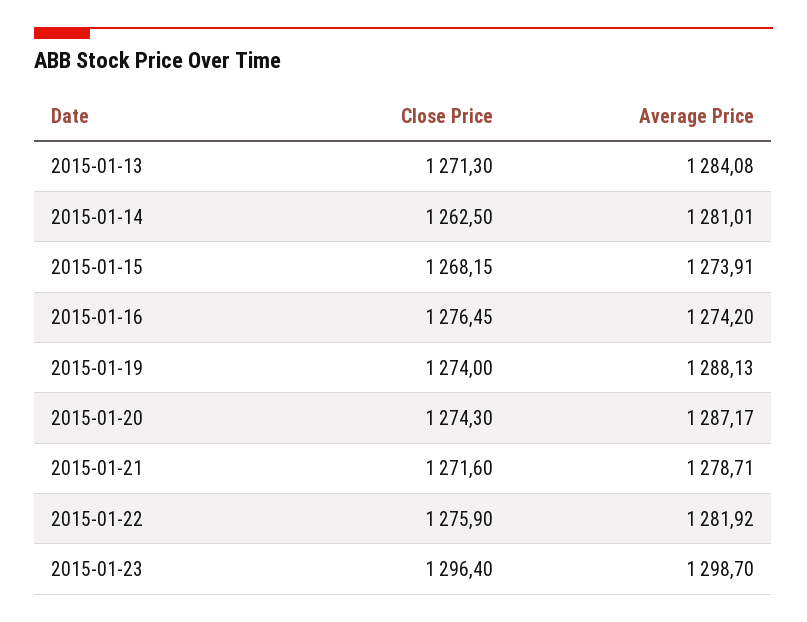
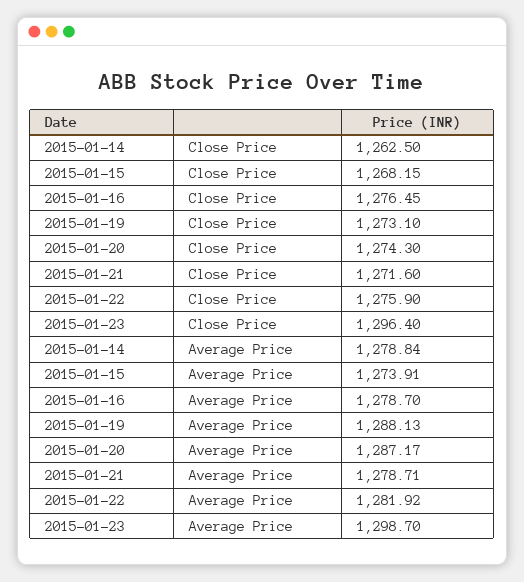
  {
    "Close Price": {
-     "2015-01-13": 1271.3,
      "2015-01-14": 1262.5,
      "2015-01-15": 1268.15,
      "2015-01-16": 1276.45,
-     "2015-01-19": 1274,
+     "2015-01-19": 1273.1,
      "2015-01-20": 1274.3,
      "2015-01-21": 1271.6,
      "2015-01-22": 1275.9,
      "2015-01-23": 1296.4
    },
    "Average Price": {
-     "2015-01-13": 1284.08,
-     "2015-01-14": 1281.01,
+     "2015-01-14": 1278.84,
      "2015-01-15": 1273.91,
-     "2015-01-16": 1274.2,
+     "2015-01-16": 1278.7,
      "2015-01-19": 1288.13,
      "2015-01-20": 1287.17,
      "2015-01-21": 1278.71,
      "2015-01-22": 1281.92,
      "2015-01-23": 1298.7
    }
  }

